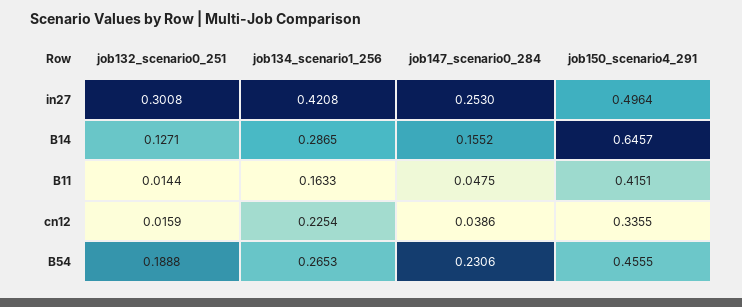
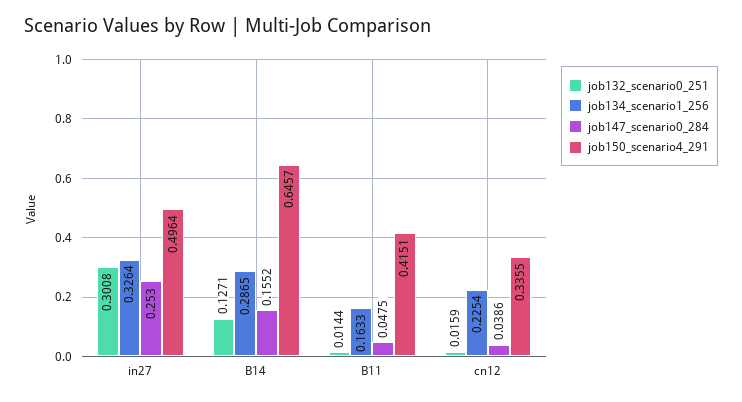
  {
    "job132_scenario0_251": {
      "in27": 0.3008,
      "B14": 0.1271,
      "B11": 0.0144,
-     "cn12": 0.0159,
+     "cn12": 0.0159
-     "B54": 0.1888
    },
    "job134_scenario1_256": {
-     "in27": 0.4208,
+     "in27": 0.3264,
      "B14": 0.2865,
      "B11": 0.1633,
-     "cn12": 0.2254,
+     "cn12": 0.2254
-     "B54": 0.2653
    },
    "job147_scenario0_284": {
      "in27": 0.253,
      "B14": 0.1552,
      "B11": 0.0475,
-     "cn12": 0.0386,
+     "cn12": 0.0386
-     "B54": 0.2306
    },
    "job150_scenario4_291": {
      "in27": 0.4964,
      "B14": 0.6457,
      "B11": 0.4151,
-     "cn12": 0.3355,
+     "cn12": 0.3355
-     "B54": 0.4555
    }
  }

